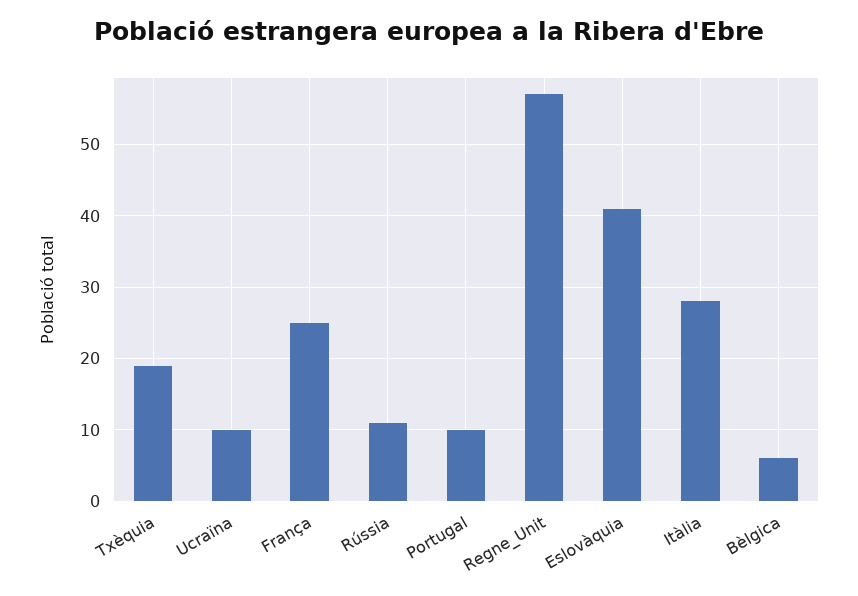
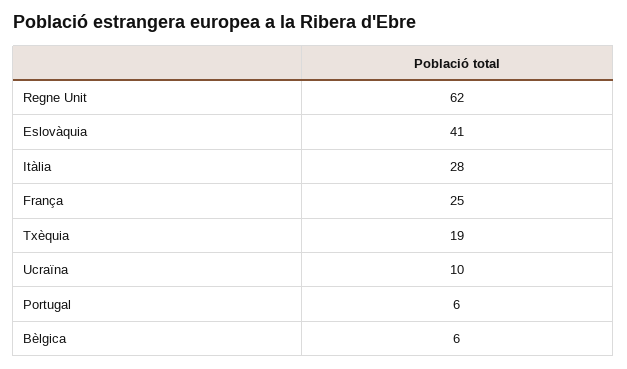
  {
    "Txèquia": 19,
    "Ucraïna": 10,
    "França": 25,
-   "Rússia": 11,
-   "Portugal": 10,
+   "Portugal": 6,
-   "Regne_Unit": 57,
+   "Regne_Unit": 62,
    "Eslovàquia": 41,
    "Itàlia": 28,
    "Bèlgica": 6
  }

